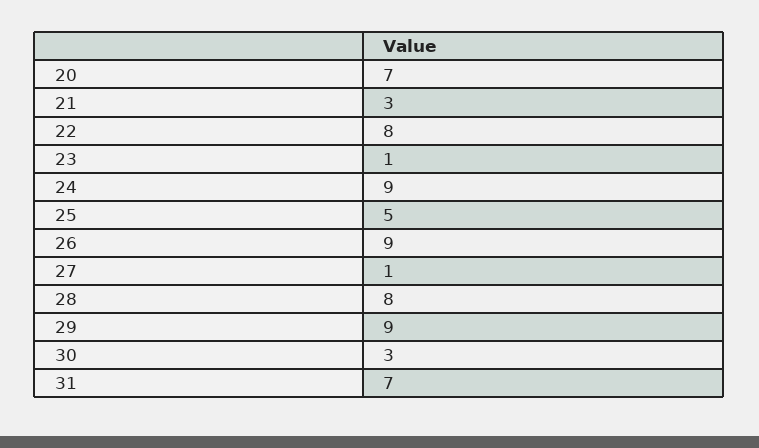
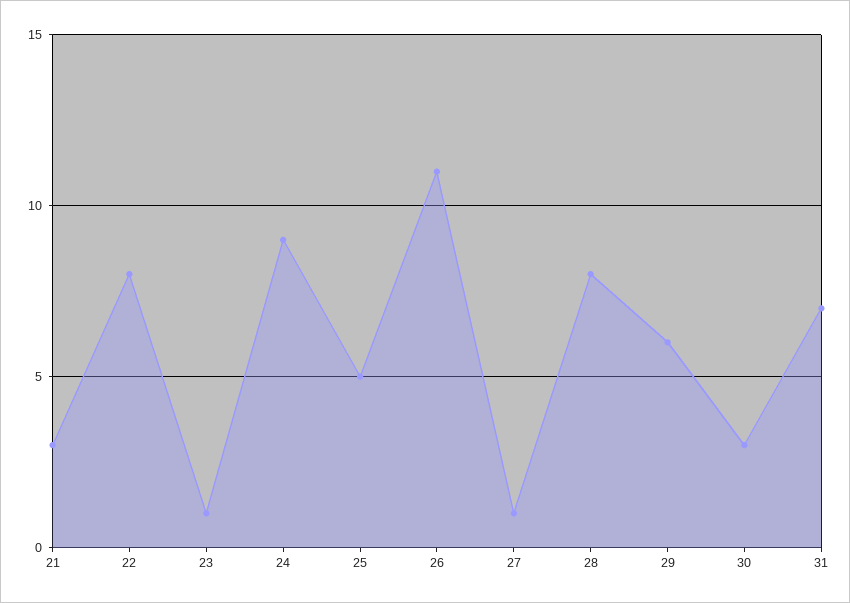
  {
-   "20": 7,
    "21": 3,
    "22": 8,
    "23": 1,
    "24": 9,
    "25": 5,
-   "26": 9,
+   "26": 11,
    "27": 1,
    "28": 8,
-   "29": 9,
+   "29": 6,
    "30": 3,
    "31": 7
  }

